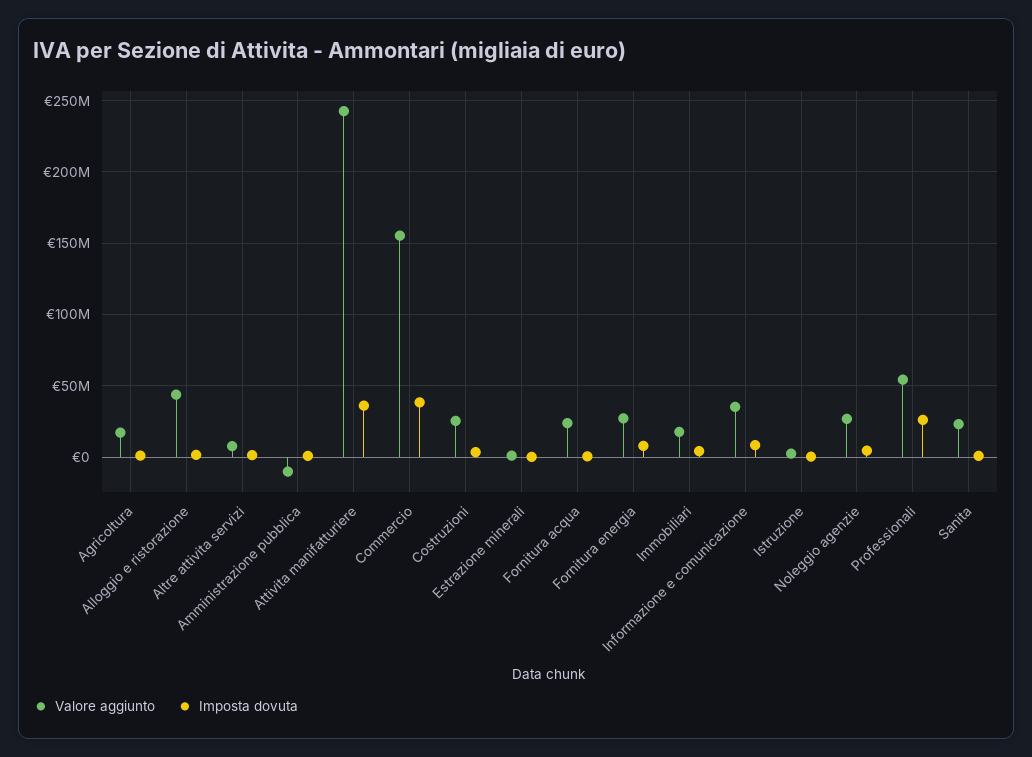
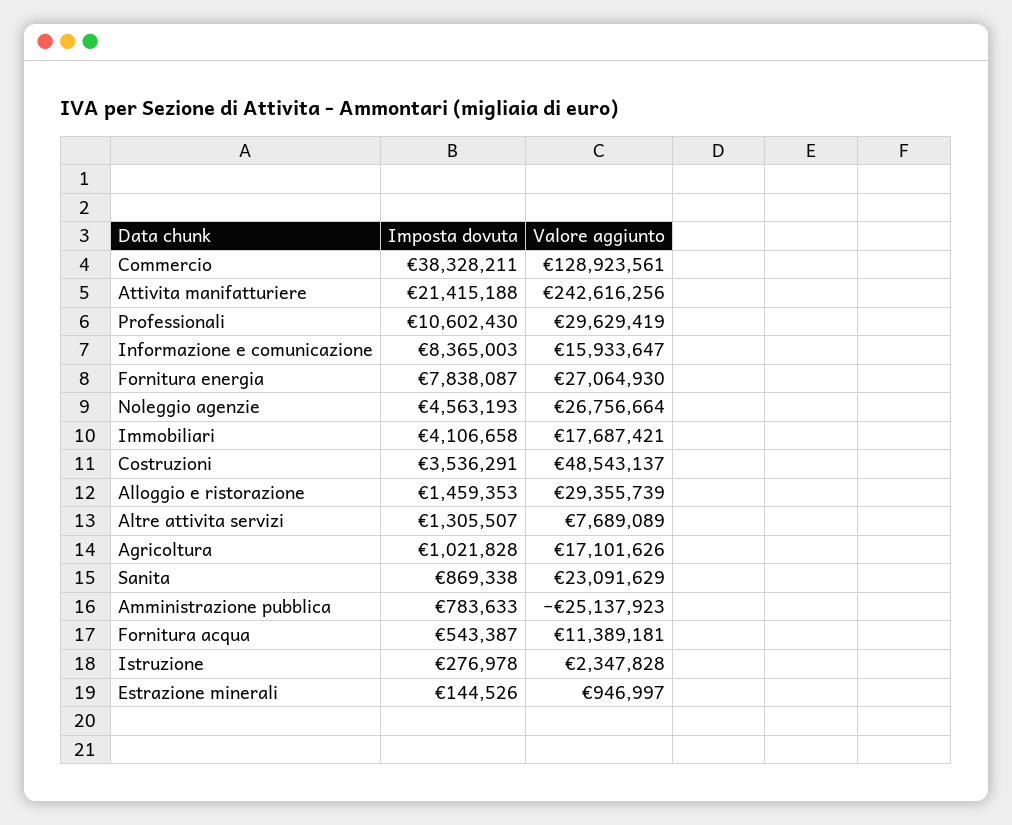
  {
    "Valore aggiunto": {
      "Agricoltura": 17101626,
-     "Alloggio e ristorazione": 45000000,
+     "Alloggio e ristorazione": 29355739,
      "Altre attivita servizi": 7689089,
-     "Amministrazione pubblica": -10000000,
+     "Amministrazione pubblica": -25137923,
      "Attivita manifatturiere": 242616256,
-     "Commercio": 155000000,
+     "Commercio": 128923561,
-     "Costruzioni": 25000000,
+     "Costruzioni": 48543137,
      "Estrazione minerali": 946997,
-     "Fornitura acqua": 25000000,
+     "Fornitura acqua": 11389181,
      "Fornitura energia": 27064930,
      "Immobiliari": 17687421,
-     "Informazione e comunicazione": 35000000,
+     "Informazione e comunicazione": 15933647,
      "Istruzione": 2347828,
      "Noleggio agenzie": 26756664,
-     "Professionali": 55000000,
+     "Professionali": 29629419,
      "Sanita": 23091629
    },
    "Imposta dovuta": {
      "Agricoltura": 1021828,
      "Alloggio e ristorazione": 1459353,
      "Altre attivita servizi": 1305507,
      "Amministrazione pubblica": 783633,
-     "Attivita manifatturiere": 35000000,
+     "Attivita manifatturiere": 21415188,
      "Commercio": 38328211,
      "Costruzioni": 3536291,
      "Estrazione minerali": 144526,
      "Fornitura acqua": 543387,
      "Fornitura energia": 7838087,
      "Immobiliari": 4106658,
      "Informazione e comunicazione": 8365003,
      "Istruzione": 276978,
      "Noleggio agenzie": 4563193,
-     "Professionali": 25000000,
+     "Professionali": 10602430,
      "Sanita": 869338
    }
  }

